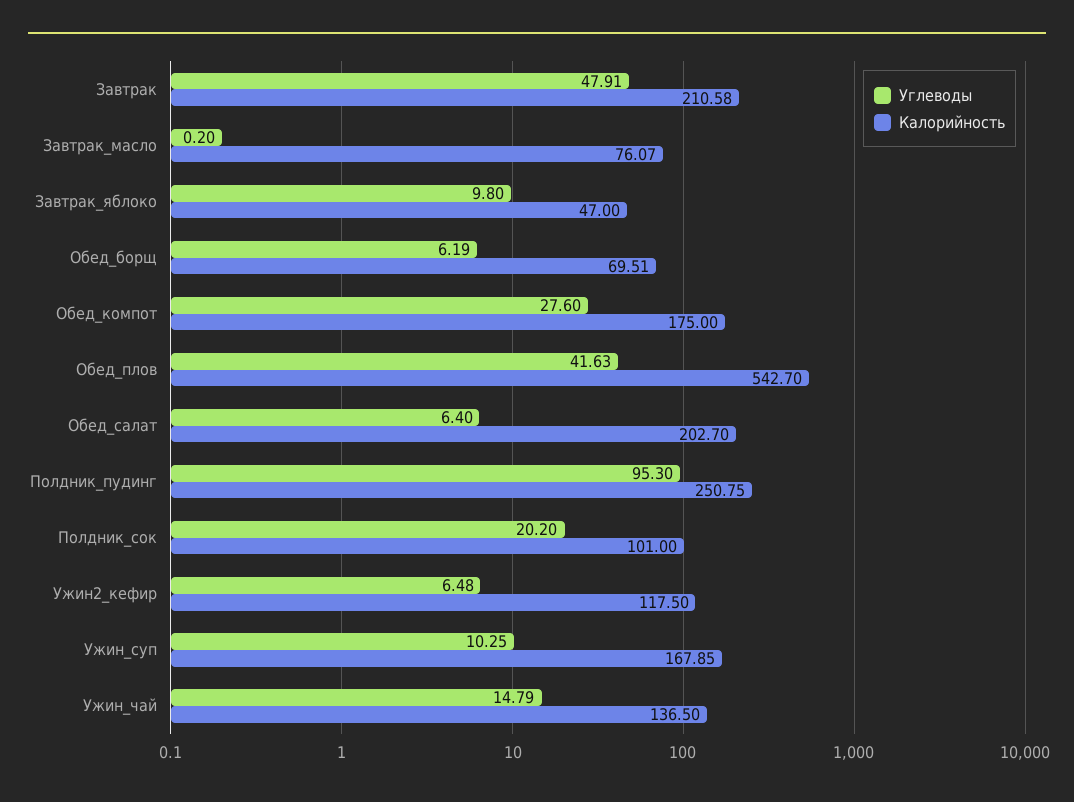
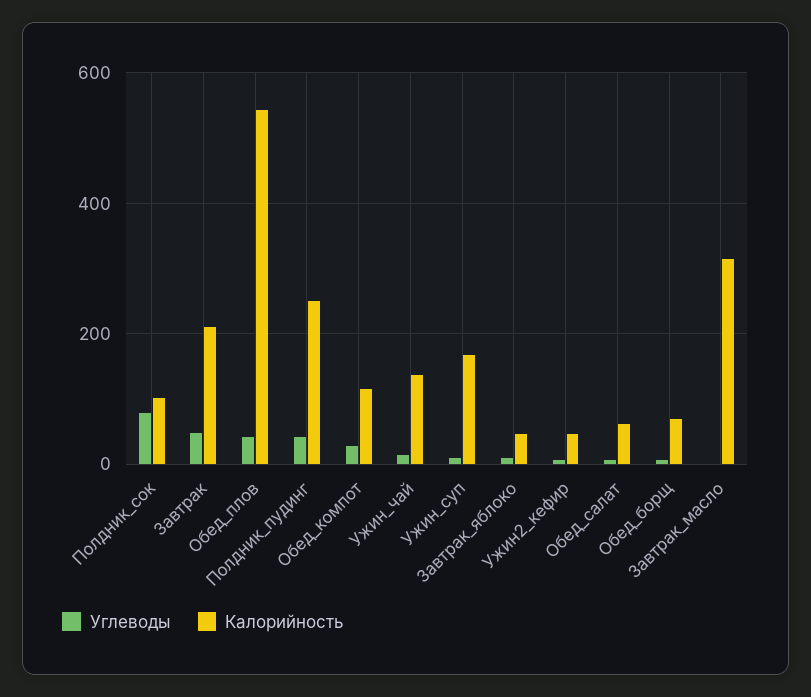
  {
    "Углеводы": {
      "Завтрак": 47.91,
      "Завтрак_масло": 0.2,
      "Завтрак_яблоко": 9.8,
      "Обед_борщ": 6.19,
      "Обед_компот": 27.6,
      "Обед_плов": 41.63,
      "Обед_салат": 6.4,
-     "Полдник_пудинг": 95.3,
+     "Полдник_пудинг": 40,
-     "Полдник_сок": 20.2,
+     "Полдник_сок": 80,
      "Ужин2_кефир": 6.48,
      "Ужин_суп": 10.25,
      "Ужин_чай": 14.79
    },
    "Калорийность": {
      "Завтрак": 210.58,
-     "Завтрак_масло": 76.07,
+     "Завтрак_масло": 320,
      "Завтрак_яблоко": 47,
      "Обед_борщ": 69.51,
-     "Обед_компот": 175,
+     "Обед_компот": 120,
      "Обед_плов": 542.7,
-     "Обед_салат": 202.7,
+     "Обед_салат": 60,
      "Полдник_пудинг": 250.75,
      "Полдник_сок": 101,
-     "Ужин2_кефир": 117.5,
+     "Ужин2_кефир": 40,
      "Ужин_суп": 167.85,
      "Ужин_чай": 136.5
    }
  }

